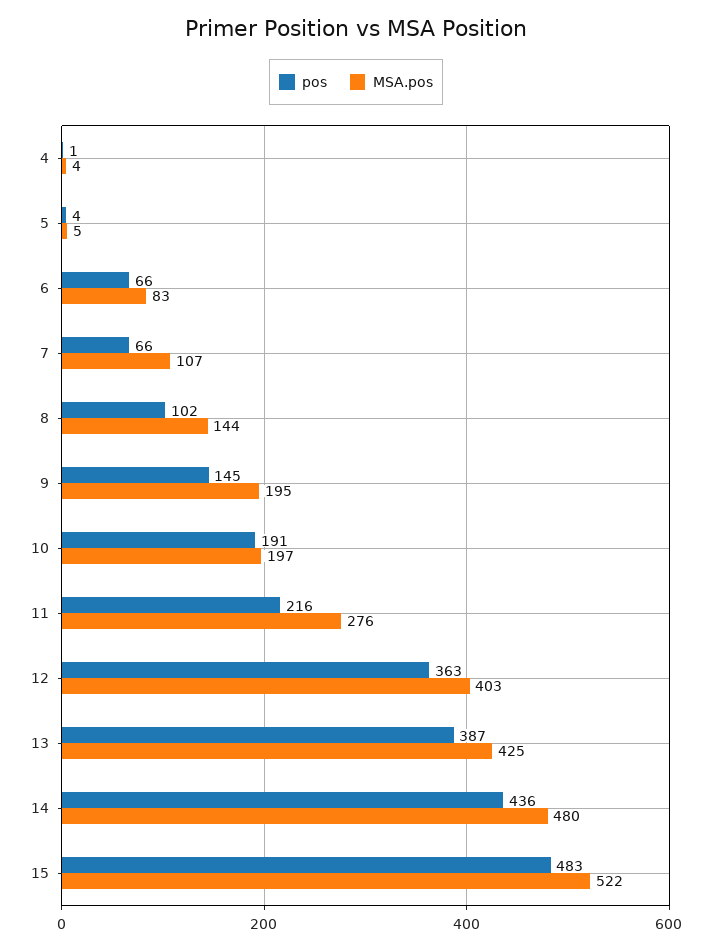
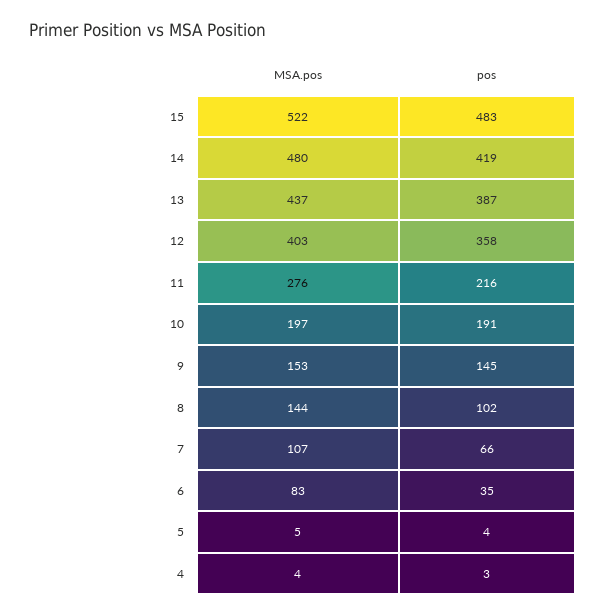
  {
    "pos": {
-     "4": 1,
+     "4": 3,
      "5": 4,
-     "6": 66,
+     "6": 35,
      "7": 66,
      "8": 102,
      "9": 145,
      "10": 191,
      "11": 216,
-     "12": 363,
+     "12": 358,
      "13": 387,
-     "14": 436,
+     "14": 419,
      "15": 483
    },
    "MSA.pos": {
      "4": 4,
      "5": 5,
      "6": 83,
      "7": 107,
      "8": 144,
-     "9": 195,
+     "9": 153,
      "10": 197,
      "11": 276,
      "12": 403,
-     "13": 425,
+     "13": 437,
      "14": 480,
      "15": 522
    }
  }

